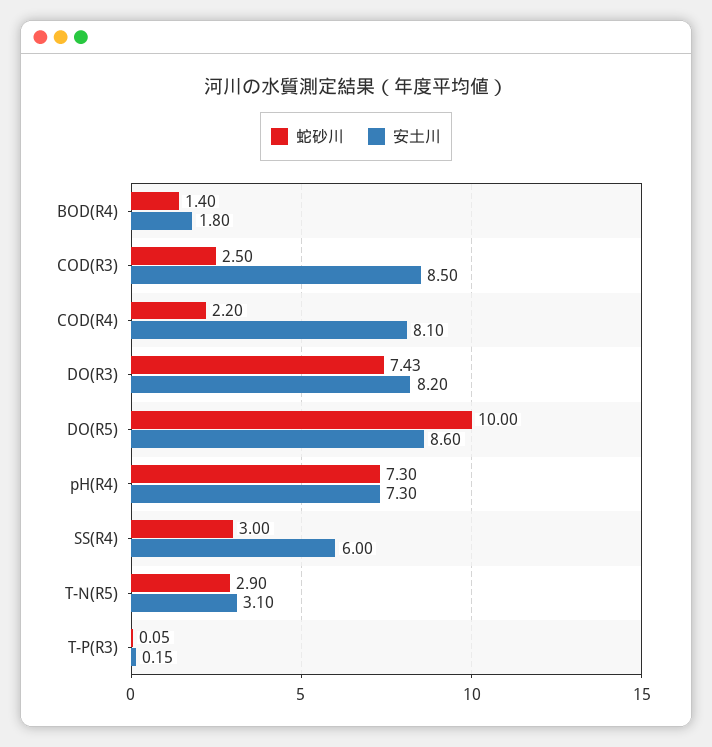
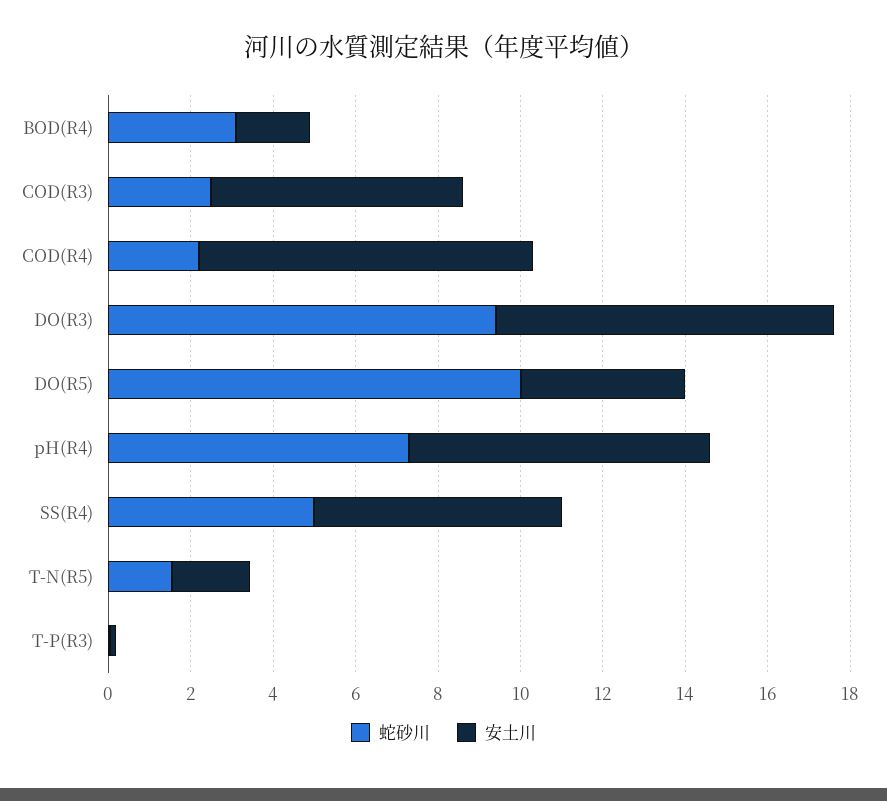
  {
    "蛇砂川": {
-     "BOD(R4)": 1.4,
+     "BOD(R4)": 3,
      "COD(R3)": 2.5,
      "COD(R4)": 2.2,
-     "DO(R3)": 7.43,
+     "DO(R3)": 9.5,
      "DO(R5)": 10,
      "pH(R4)": 7.3,
-     "SS(R4)": 3,
+     "SS(R4)": 5,
-     "T-N(R5)": 2.9,
+     "T-N(R5)": 1.5,
      "T-P(R3)": 0.05
    },
    "安土川": {
      "BOD(R4)": 1.8,
-     "COD(R3)": 8.5,
+     "COD(R3)": 6,
      "COD(R4)": 8.1,
      "DO(R3)": 8.2,
-     "DO(R5)": 8.6,
+     "DO(R5)": 4,
      "pH(R4)": 7.3,
      "SS(R4)": 6,
-     "T-N(R5)": 3.1,
+     "T-N(R5)": 2,
      "T-P(R3)": 0.15
    }
  }

